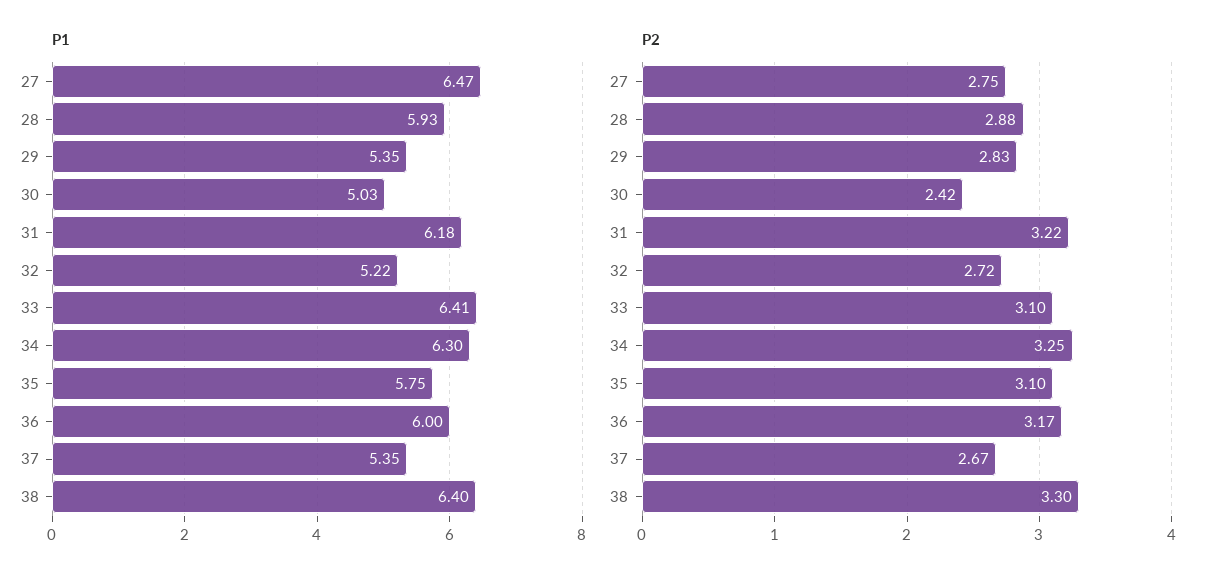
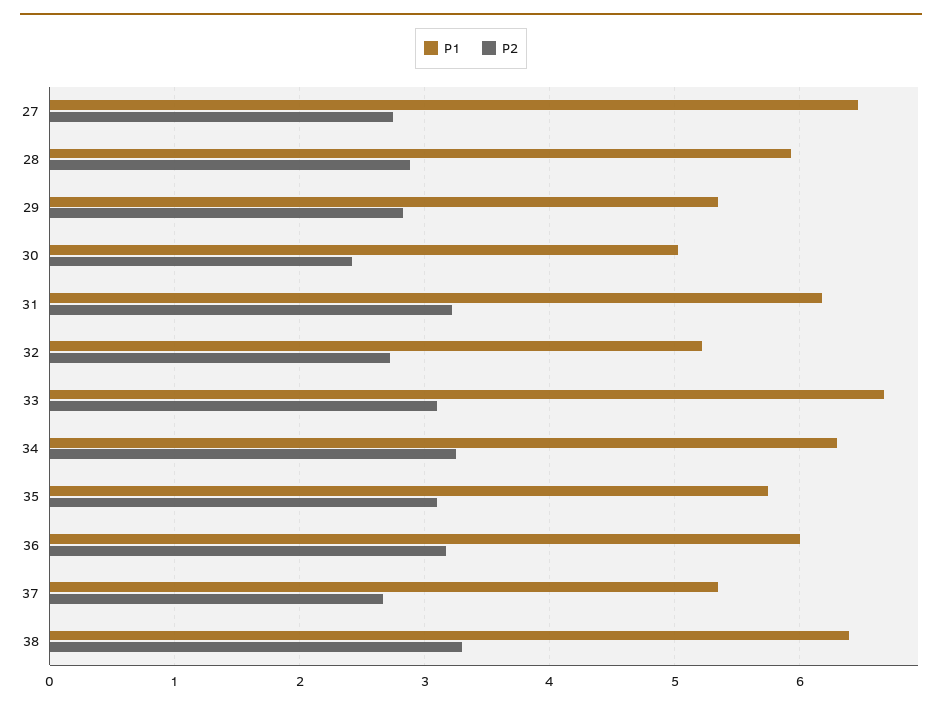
  {
    "P1": {
      "27": 6.47,
      "28": 5.93,
      "29": 5.35,
      "30": 5.03,
      "31": 6.18,
      "32": 5.22,
-     "33": 6.41,
+     "33": 6.7,
      "34": 6.3,
      "35": 5.75,
      "36": 6,
      "37": 5.35,
      "38": 6.4
    },
    "P2": {
      "27": 2.75,
      "28": 2.88,
      "29": 2.83,
      "30": 2.42,
      "31": 3.22,
      "32": 2.72,
      "33": 3.1,
      "34": 3.25,
      "35": 3.1,
      "36": 3.17,
      "37": 2.67,
      "38": 3.3
    }
  }

